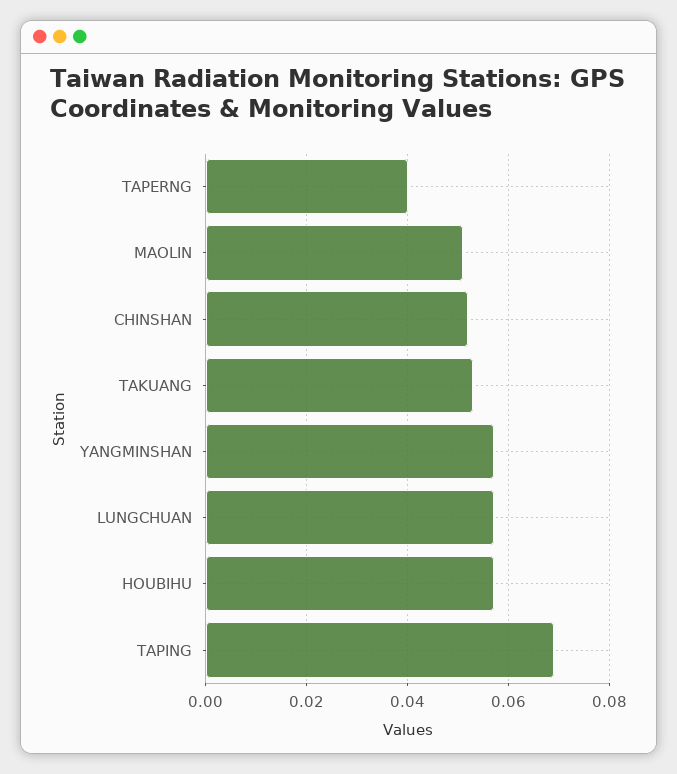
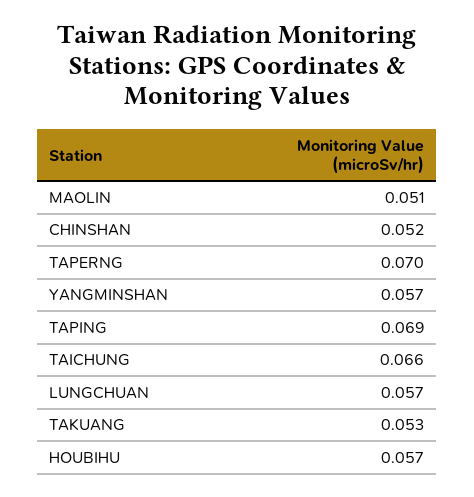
  {
-   "TAPERNG": 0.04,
+   "TAPERNG": 0.07,
    "MAOLIN": 0.051,
    "CHINSHAN": 0.052,
    "TAKUANG": 0.053,
    "YANGMINSHAN": 0.057,
    "LUNGCHUAN": 0.057,
    "HOUBIHU": 0.057,
-   "TAPING": 0.069
+   "TAPING": 0.069,
+   "TAICHUNG": 0.066
  }

